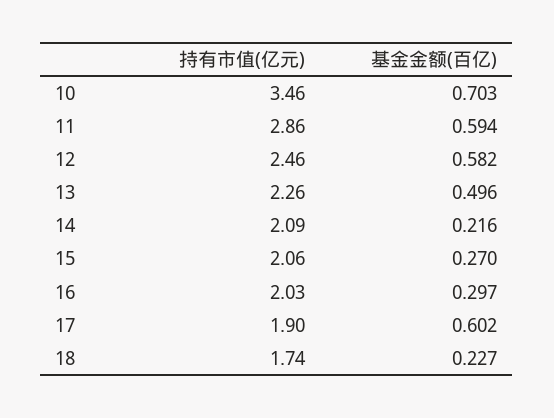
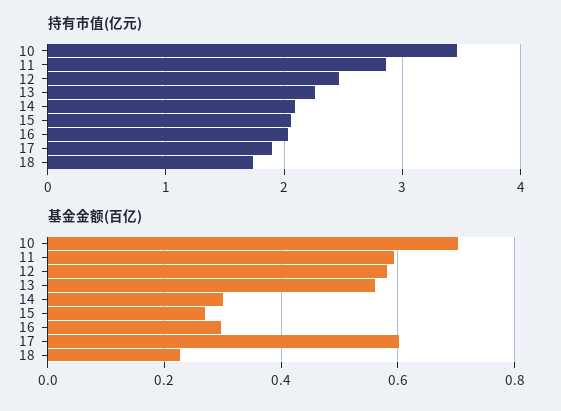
  {
    "持有市值(亿元)": {
      "10": 3.46,
      "11": 2.86,
      "12": 2.46,
      "13": 2.26,
      "14": 2.09,
      "15": 2.06,
      "16": 2.03,
      "17": 1.9,
      "18": 1.74
    },
    "基金金额(百亿)": {
      "10": 0.703,
      "11": 0.594,
      "12": 0.582,
-     "13": 0.496,
+     "13": 0.56,
-     "14": 0.216,
+     "14": 0.3,
      "15": 0.27,
      "16": 0.297,
      "17": 0.602,
      "18": 0.227
    }
  }

